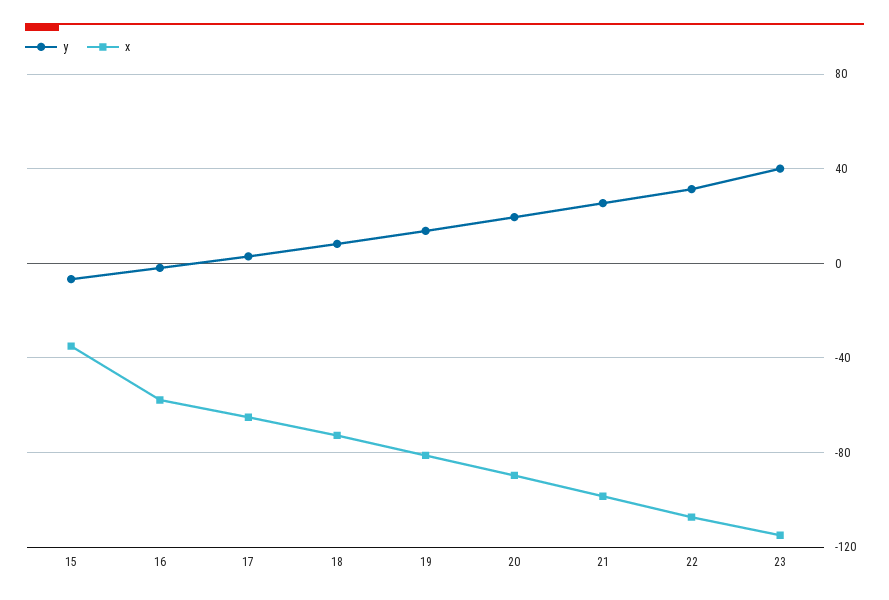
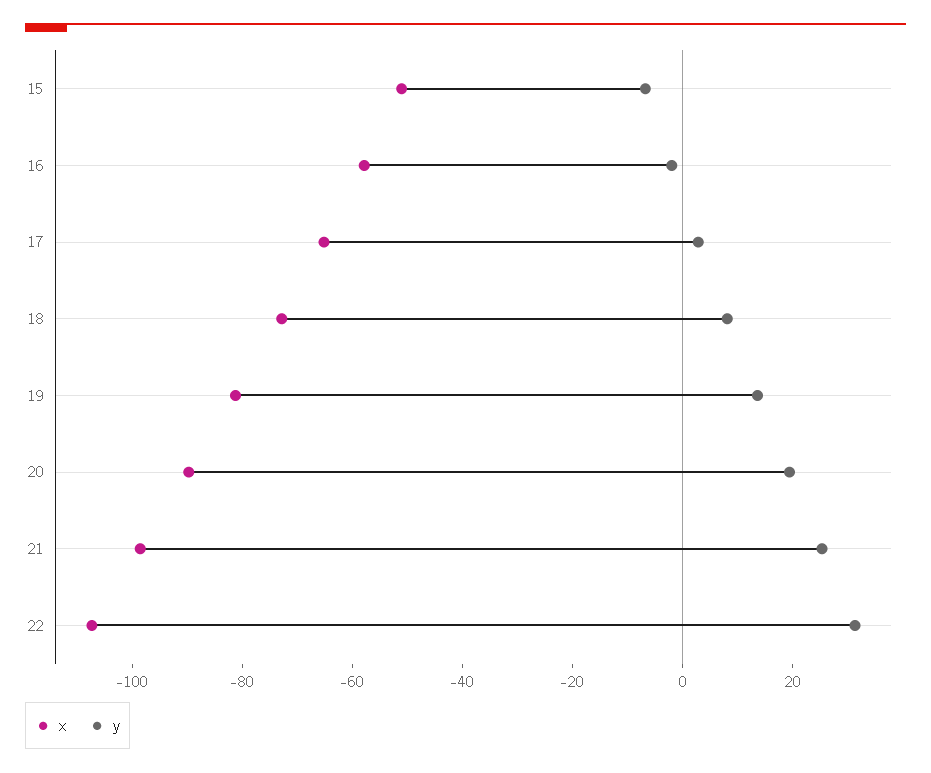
  {
    "y": {
      "15": -5,
      "16": 0,
      "17": 5,
      "18": 10,
      "19": 15,
      "20": 20,
      "21": 25,
-     "22": 30,
+     "22": 30
-     "23": 40
    },
    "x": {
-     "15": -35,
+     "15": -50,
      "16": -60,
      "17": -65,
      "18": -75,
      "19": -80,
      "20": -90,
      "21": -100,
-     "22": -105,
+     "22": -105
-     "23": -115
    }
  }

